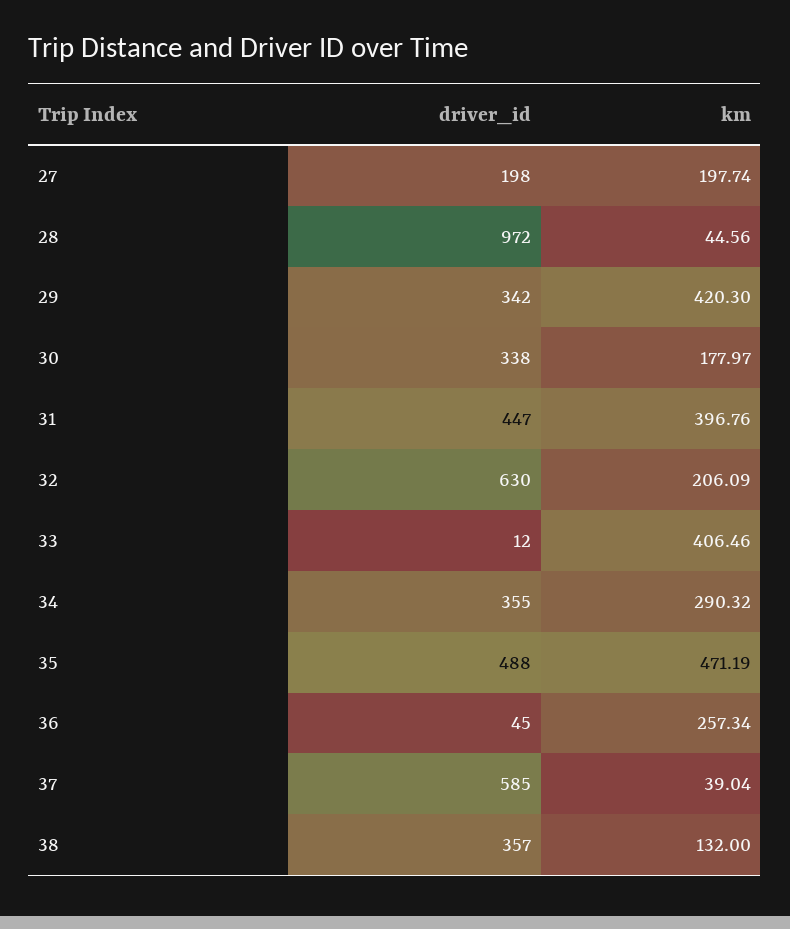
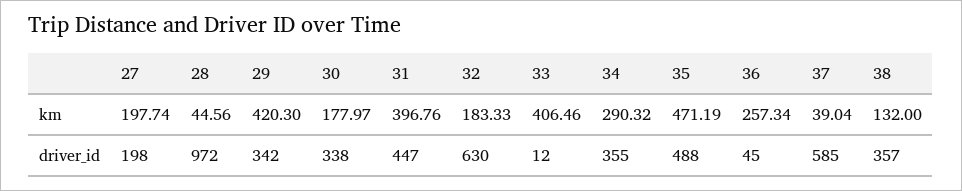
  {
    "driver_id": {
      "27": 198,
      "28": 972,
      "29": 342,
      "30": 338,
      "31": 447,
      "32": 630,
      "33": 12,
      "34": 355,
      "35": 488,
      "36": 45,
      "37": 585,
      "38": 357
    },
    "km": {
      "27": 197.74,
      "28": 44.56,
      "29": 420.3,
      "30": 177.97,
      "31": 396.76,
-     "32": 206.09,
+     "32": 183.33,
      "33": 406.46,
      "34": 290.32,
      "35": 471.19,
      "36": 257.34,
      "37": 39.04,
      "38": 132
    }
  }

